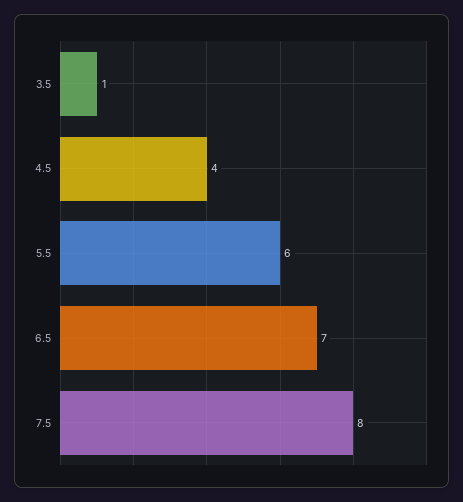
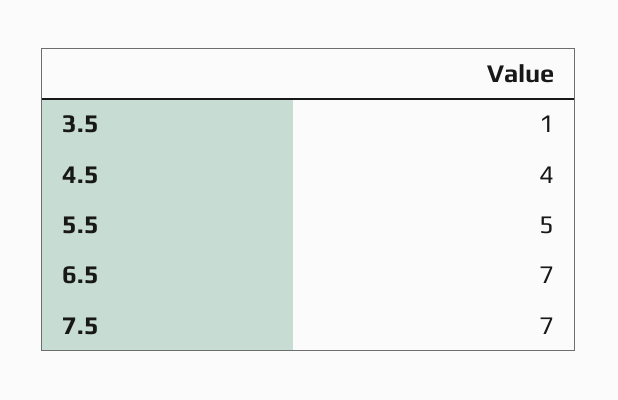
  {
    "3.5": 1,
    "4.5": 4,
-   "5.5": 6,
+   "5.5": 5,
    "6.5": 7,
-   "7.5": 8
+   "7.5": 7
  }

